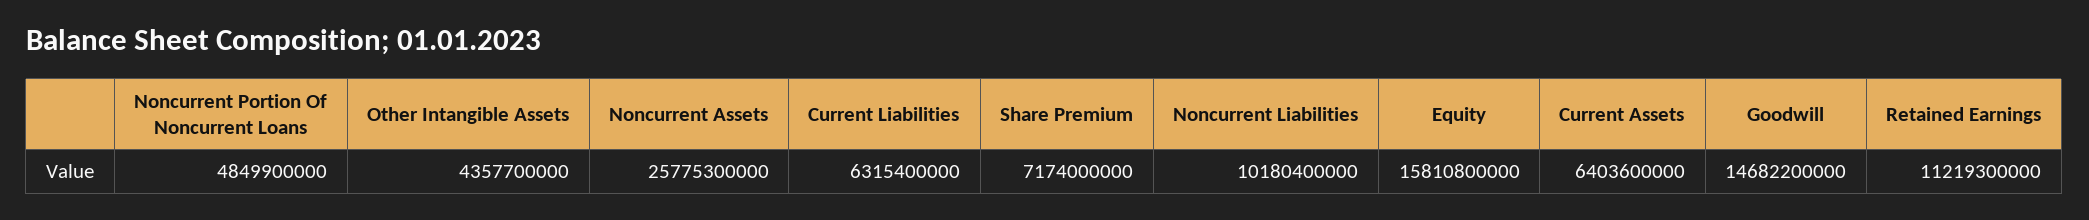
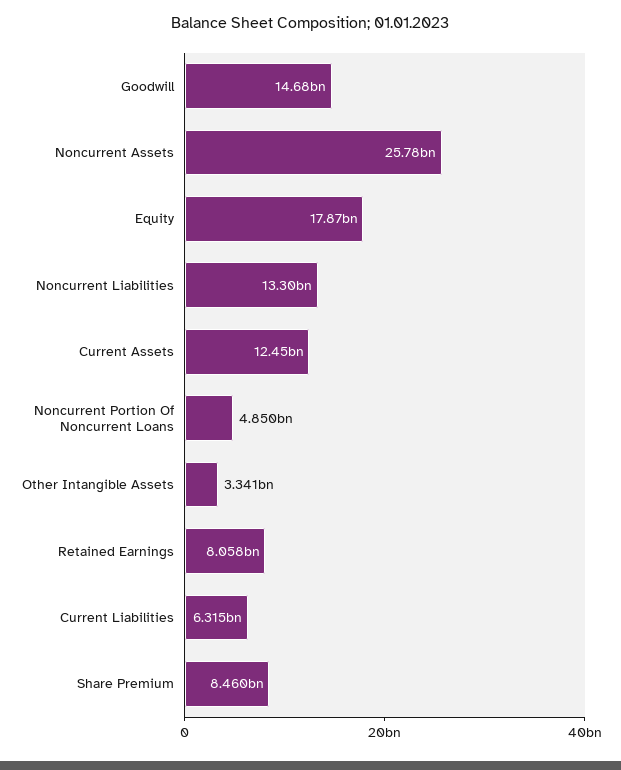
  {
    "Noncurrent Portion Of Noncurrent Loans": 4849900000,
-   "Other Intangible Assets": 4357700000,
+   "Other Intangible Assets": 3341000000,
    "Noncurrent Assets": 25775300000,
    "Current Liabilities": 6315400000,
-   "Share Premium": 7174000000,
+   "Share Premium": 8460000000,
-   "Noncurrent Liabilities": 10180400000,
+   "Noncurrent Liabilities": 13300000000,
-   "Equity": 15810800000,
+   "Equity": 17870000000,
-   "Current Assets": 6403600000,
+   "Current Assets": 12450000000,
    "Goodwill": 14682200000,
-   "Retained Earnings": 11219300000
+   "Retained Earnings": 8058000000
  }

